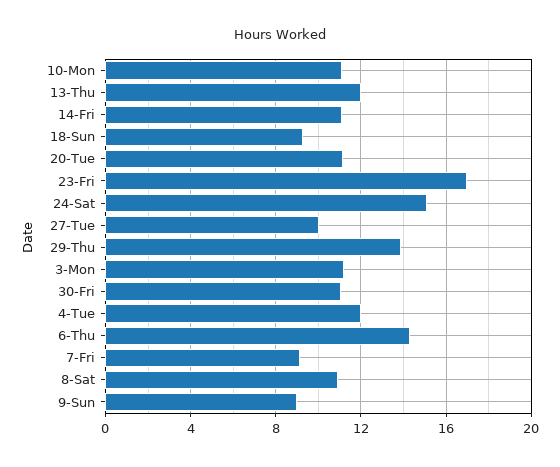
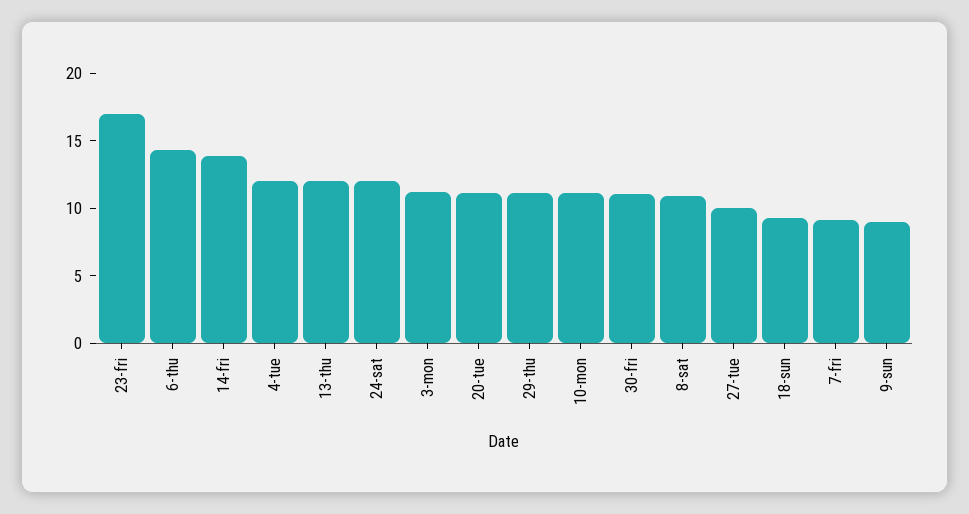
  {
    "10-Mon": 11,
    "13-Thu": 12,
-   "14-Fri": 11,
+   "14-Fri": 14,
    "18-Sun": 9.5,
    "20-Tue": 11,
    "23-Fri": 17,
-   "24-Sat": 15,
+   "24-Sat": 12,
    "27-Tue": 10,
-   "29-Thu": 14,
+   "29-Thu": 11,
    "3-Mon": 11,
    "30-Fri": 11,
    "4-Tue": 12,
    "6-Thu": 14.5,
    "7-Fri": 9,
    "8-Sat": 11,
    "9-Sun": 9
  }

